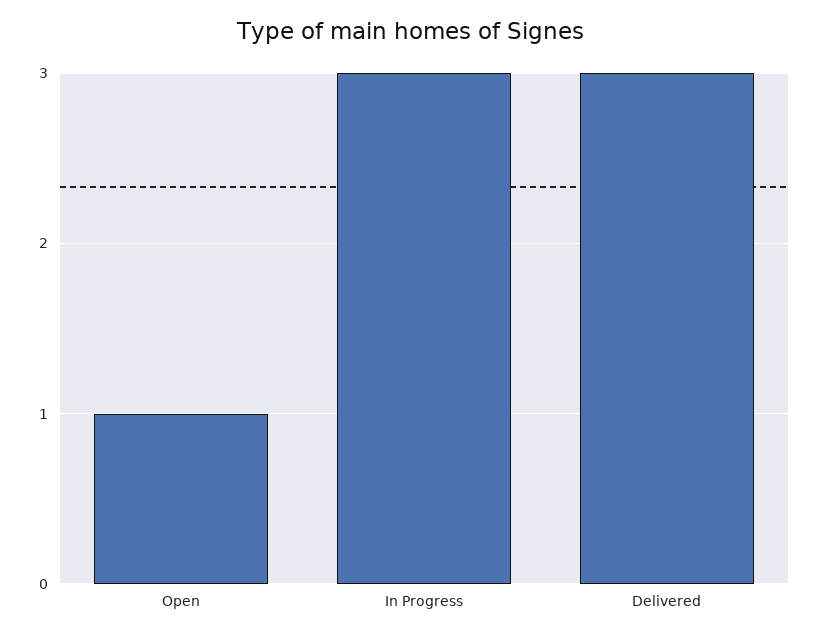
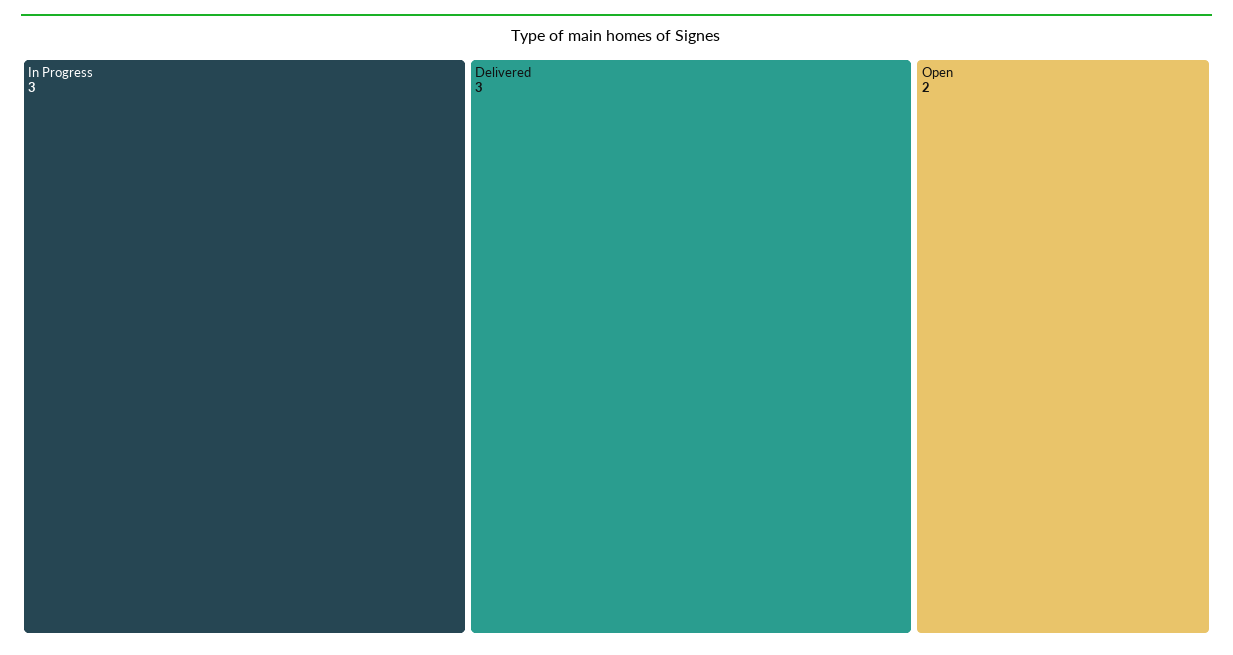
  {
-   "Open": 1,
+   "Open": 2,
    "In Progress": 3,
    "Delivered": 3
  }

